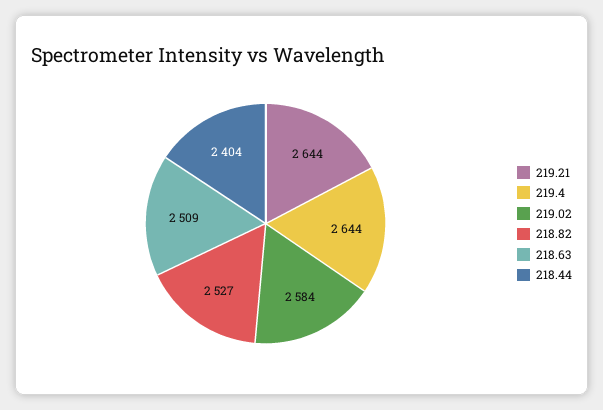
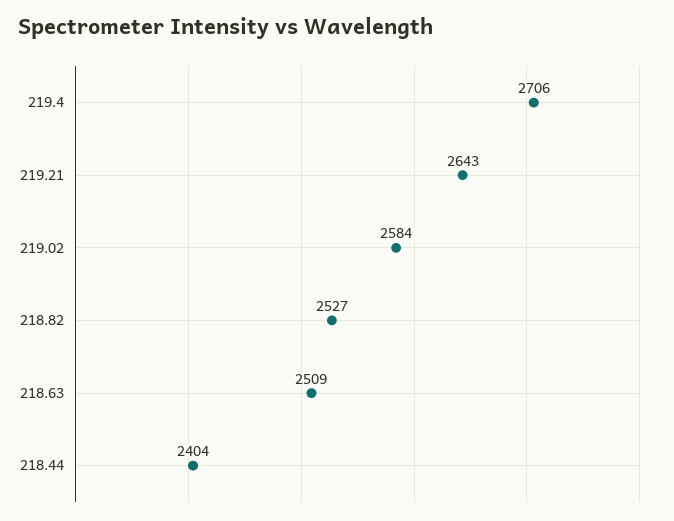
  {
-   "219.21": 2644,
+   "219.21": 2643,
-   "219.4": 2644,
+   "219.4": 2706,
    "219.02": 2584,
    "218.82": 2527,
    "218.63": 2509,
    "218.44": 2404
  }

